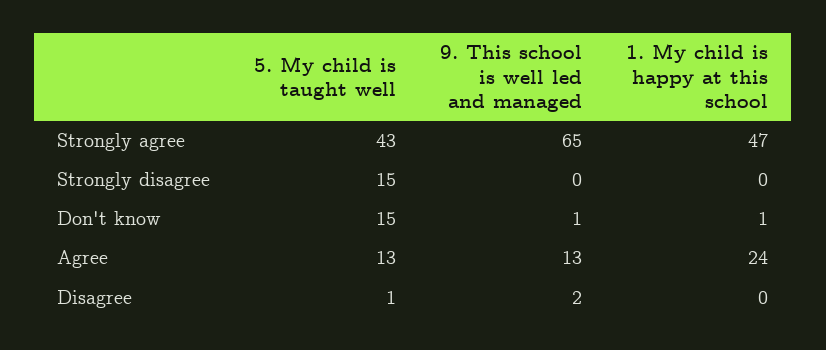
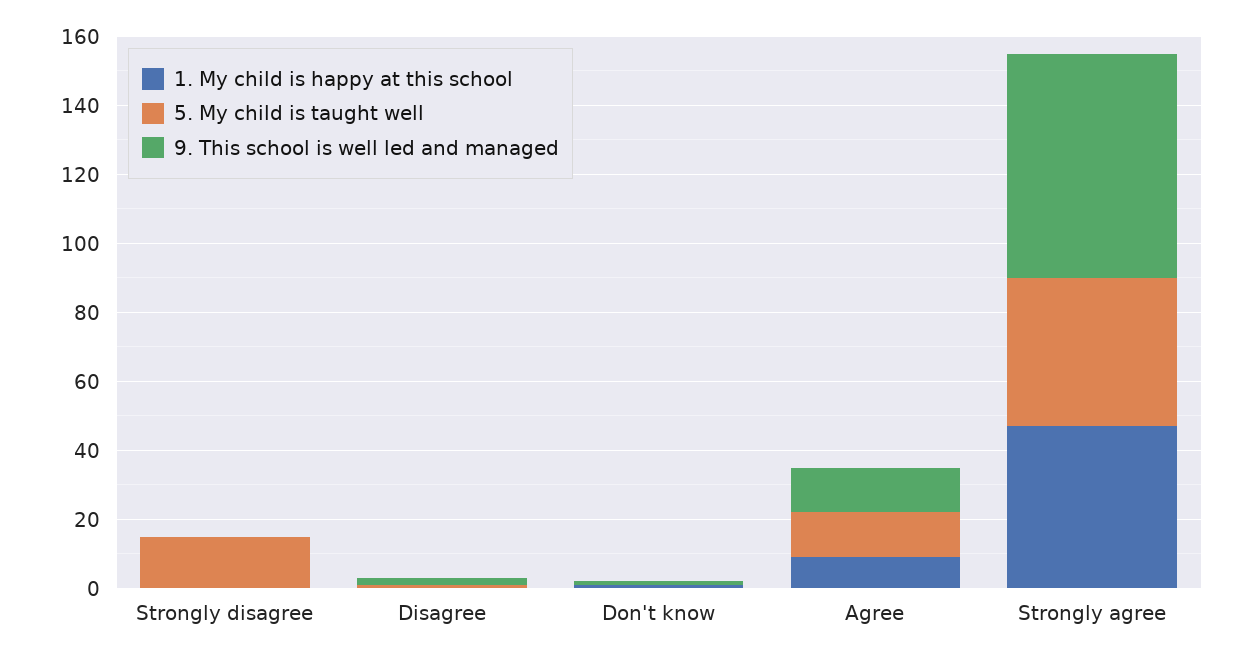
  {
    "5. My child is taught well": {
      "Strongly agree": 43,
      "Strongly disagree": 15,
-     "Don't know": 15,
+     "Don't know": 0,
      "Agree": 13,
      "Disagree": 1
    },
    "9. This school is well led and managed": {
      "Strongly agree": 65,
      "Strongly disagree": 0,
      "Don't know": 1,
      "Agree": 13,
      "Disagree": 2
    },
    "1. My child is happy at this school": {
      "Strongly agree": 47,
      "Strongly disagree": 0,
      "Don't know": 1,
-     "Agree": 24,
+     "Agree": 10,
      "Disagree": 0
    }
  }

